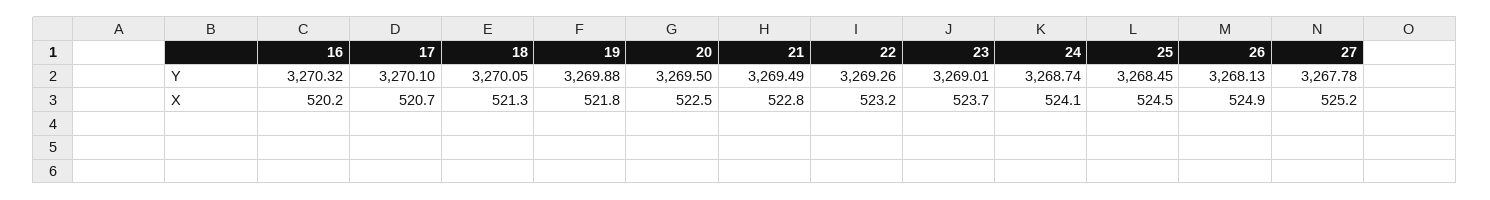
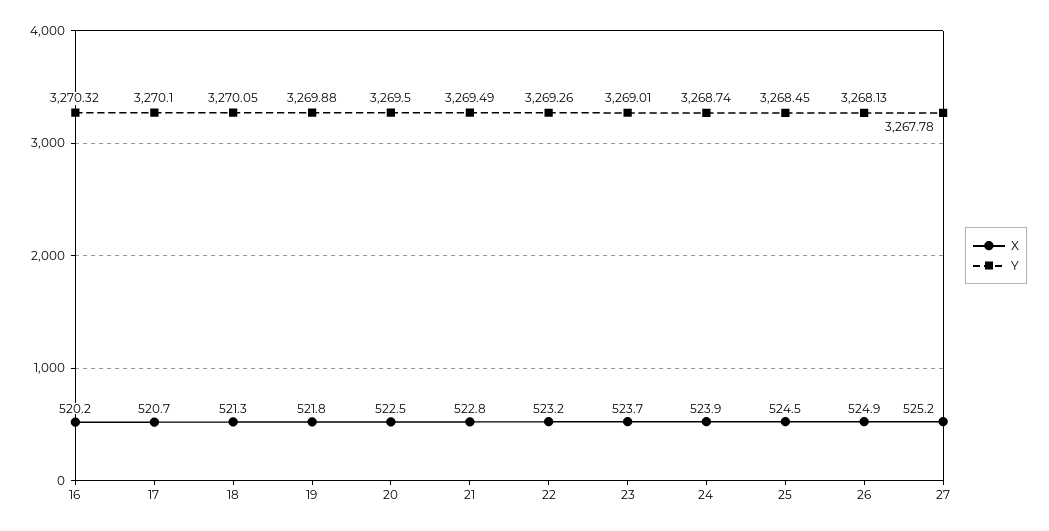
  {
    "Y": {
      "16": 3270.32,
      "17": 3270.1,
      "18": 3270.05,
      "19": 3269.88,
      "20": 3269.5,
      "21": 3269.49,
      "22": 3269.26,
      "23": 3269.01,
      "24": 3268.74,
      "25": 3268.45,
      "26": 3268.13,
      "27": 3267.78
    },
    "X": {
      "16": 520.2,
      "17": 520.7,
      "18": 521.3,
      "19": 521.8,
      "20": 522.5,
      "21": 522.8,
      "22": 523.2,
      "23": 523.7,
-     "24": 524.1,
+     "24": 523.9,
      "25": 524.5,
      "26": 524.9,
      "27": 525.2
    }
  }

